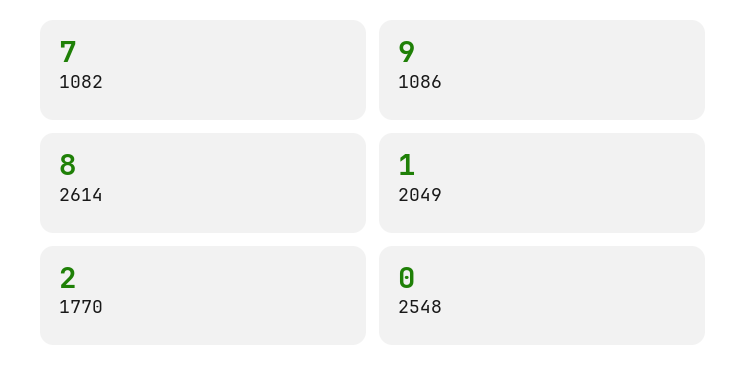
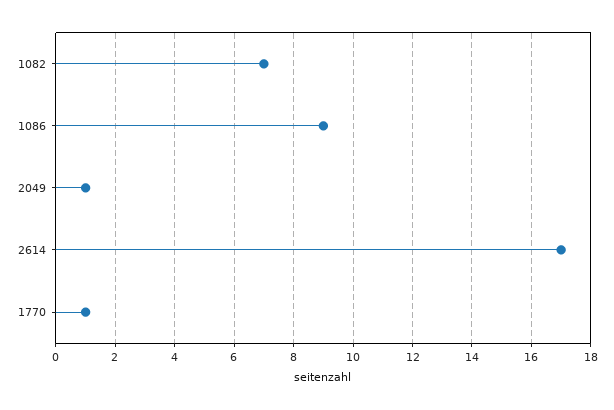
  {
    "1082": 7,
    "1086": 9,
-   "2614": 8,
+   "2614": 17,
    "2049": 1,
-   "1770": 2,
+   "1770": 1
-   "2548": 0
  }

